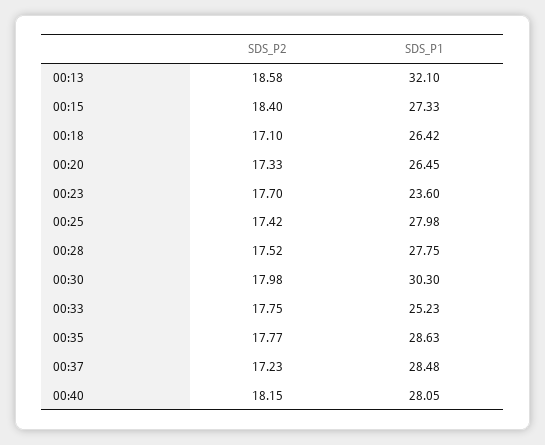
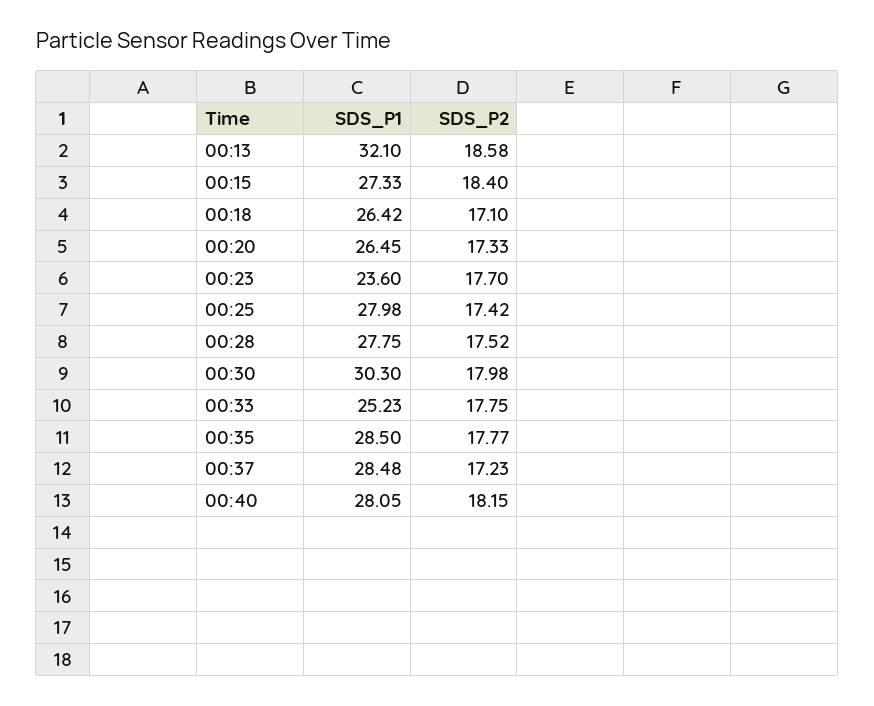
  {
    "SDS_P2": {
      "00:13": 18.58,
      "00:15": 18.4,
      "00:18": 17.1,
      "00:20": 17.33,
      "00:23": 17.7,
      "00:25": 17.42,
      "00:28": 17.52,
      "00:30": 17.98,
      "00:33": 17.75,
      "00:35": 17.77,
      "00:37": 17.23,
      "00:40": 18.15
    },
    "SDS_P1": {
      "00:13": 32.1,
      "00:15": 27.33,
      "00:18": 26.42,
      "00:20": 26.45,
      "00:23": 23.6,
      "00:25": 27.98,
      "00:28": 27.75,
      "00:30": 30.3,
      "00:33": 25.23,
-     "00:35": 28.63,
+     "00:35": 28.5,
      "00:37": 28.48,
      "00:40": 28.05
    }
  }

